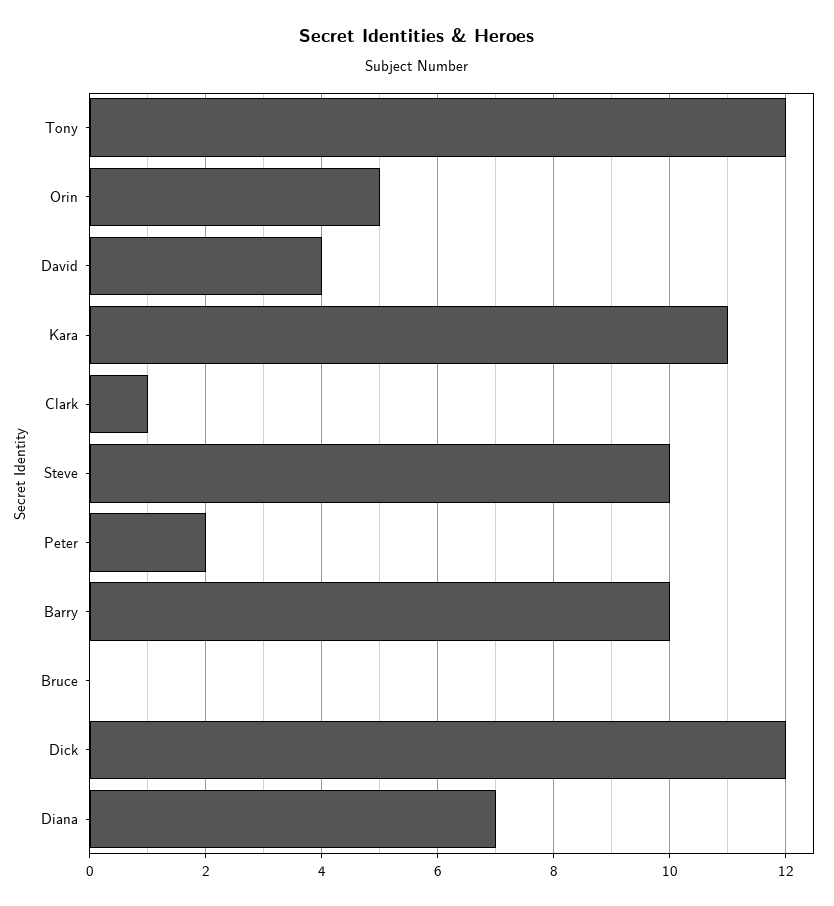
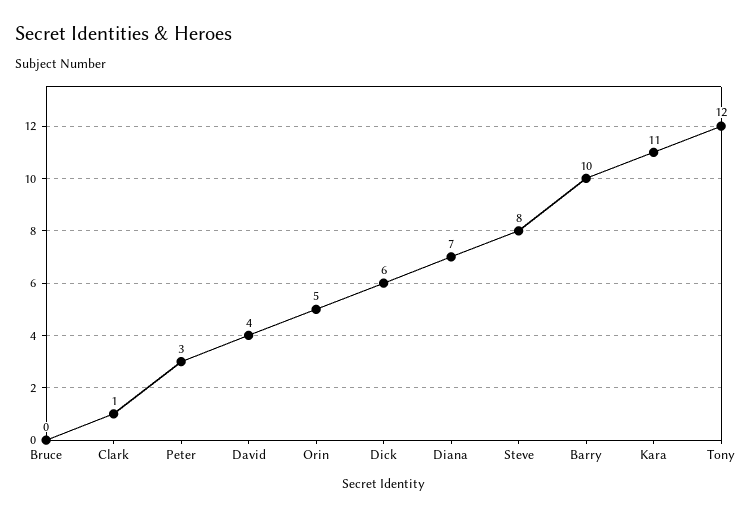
  {
    "Tony": 12,
    "Orin": 5,
    "David": 4,
    "Kara": 11,
    "Clark": 1,
-   "Steve": 10,
+   "Steve": 8,
-   "Peter": 2,
+   "Peter": 3,
    "Barry": 10,
    "Bruce": 0,
-   "Dick": 12,
+   "Dick": 6,
    "Diana": 7
  }

